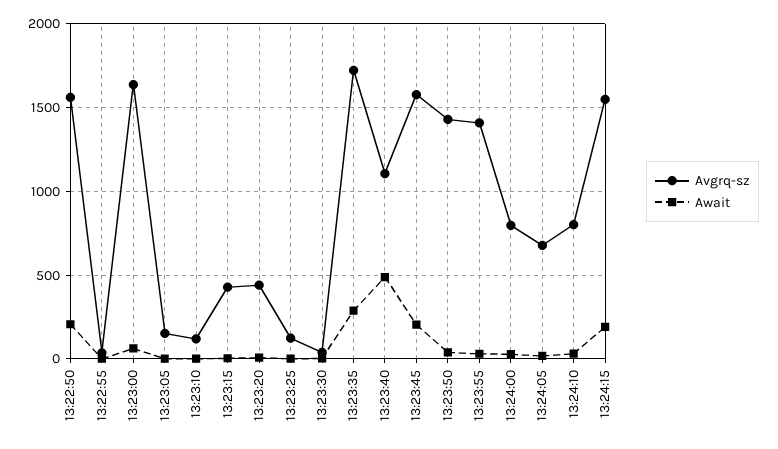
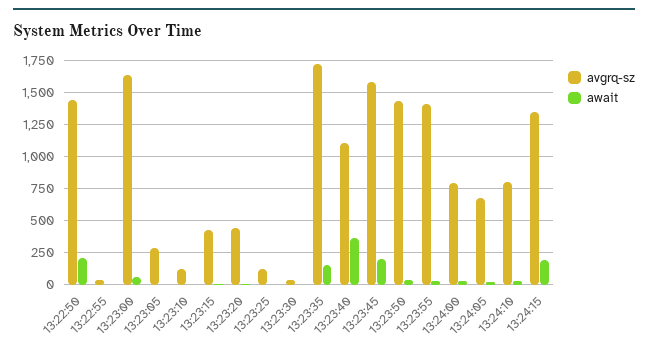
  {
    "Avgrq-sz": {
-     "13:22:50": 1550,
+     "13:22:50": 1450,
      "13:22:55": 50,
      "13:23:00": 1650,
-     "13:23:05": 150,
+     "13:23:05": 300,
      "13:23:10": 100,
      "13:23:15": 450,
      "13:23:20": 450,
      "13:23:25": 100,
      "13:23:30": 50,
      "13:23:35": 1700,
      "13:23:40": 1100,
      "13:23:45": 1600,
      "13:23:50": 1450,
      "13:23:55": 1400,
      "13:24:00": 800,
      "13:24:05": 700,
      "13:24:10": 800,
-     "13:24:15": 1550
+     "13:24:15": 1350
    },
    "Await": {
      "13:22:50": 200,
      "13:22:55": 0,
      "13:23:00": 50,
      "13:23:05": 0,
      "13:23:10": 0,
      "13:23:15": 0,
      "13:23:20": 0,
      "13:23:25": 0,
      "13:23:30": 0,
-     "13:23:35": 300,
+     "13:23:35": 150,
-     "13:23:40": 500,
+     "13:23:40": 350,
      "13:23:45": 200,
      "13:23:50": 50,
      "13:23:55": 50,
      "13:24:00": 50,
      "13:24:05": 0,
      "13:24:10": 50,
      "13:24:15": 200
    }
  }

